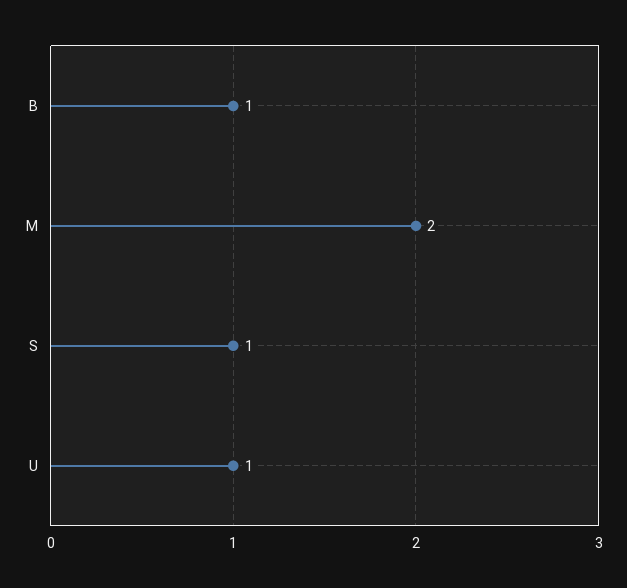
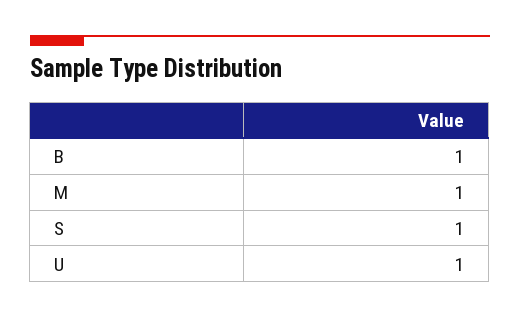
  {
    "B": 1,
-   "M": 2,
+   "M": 1,
    "S": 1,
    "U": 1
  }

